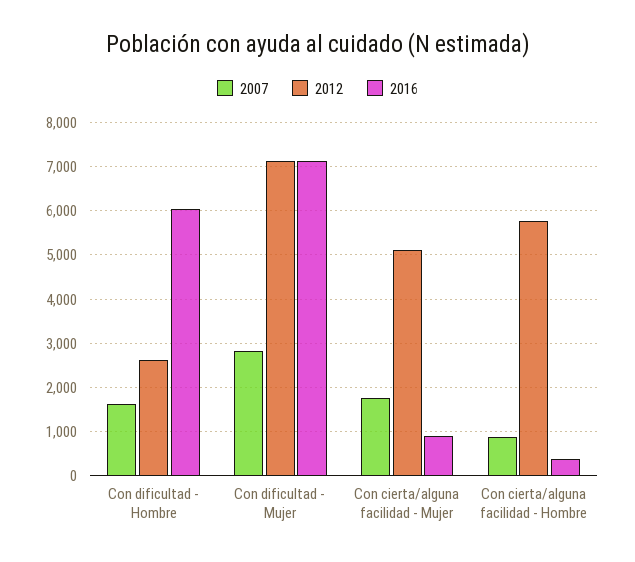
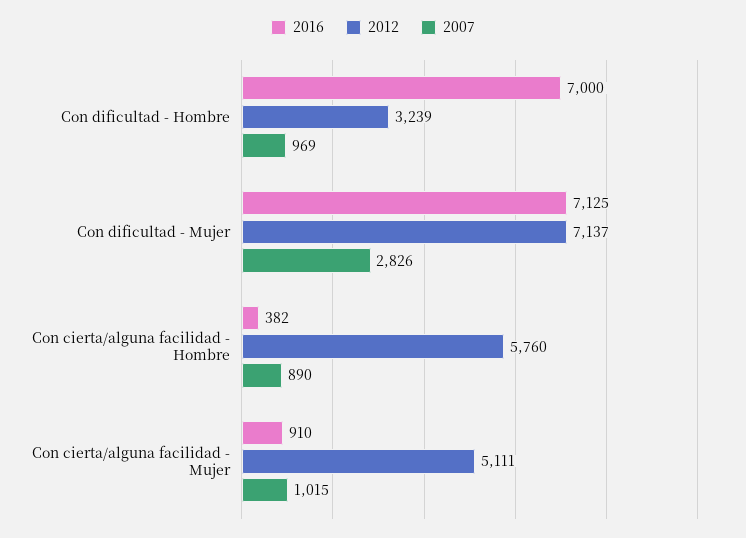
  {
    "2007": {
-     "Con dificultad - Hombre": 1600,
+     "Con dificultad - Hombre": 969,
      "Con dificultad - Mujer": 2826,
-     "Con cierta/alguna facilidad - Mujer": 1800,
+     "Con cierta/alguna facilidad - Mujer": 1015,
      "Con cierta/alguna facilidad - Hombre": 890
    },
    "2012": {
-     "Con dificultad - Hombre": 2600,
+     "Con dificultad - Hombre": 3239,
      "Con dificultad - Mujer": 7137,
      "Con cierta/alguna facilidad - Mujer": 5111,
      "Con cierta/alguna facilidad - Hombre": 5760
    },
    "2016": {
-     "Con dificultad - Hombre": 6000,
+     "Con dificultad - Hombre": 7000,
      "Con dificultad - Mujer": 7125,
      "Con cierta/alguna facilidad - Mujer": 910,
      "Con cierta/alguna facilidad - Hombre": 382
    }
  }

